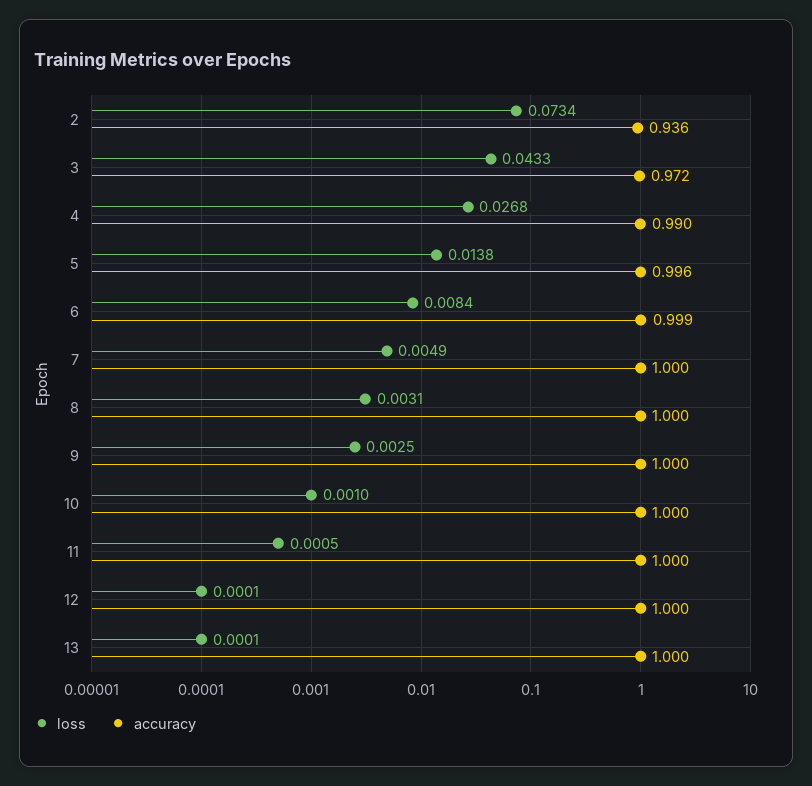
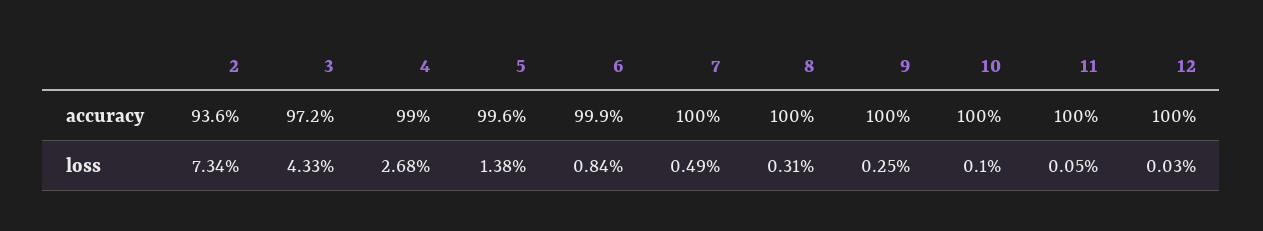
  {
    "loss": {
      "2": 0.0734,
      "3": 0.0433,
      "4": 0.0268,
      "5": 0.0138,
      "6": 0.0084,
      "7": 0.0049,
      "8": 0.0031,
      "9": 0.0025,
      "10": 0.001,
      "11": 0.0005,
-     "12": 0.0001,
+     "12": 0.0003
-     "13": 0.0001
    },
    "accuracy": {
      "2": 0.936,
      "3": 0.972,
      "4": 0.99,
      "5": 0.996,
      "6": 0.999,
      "7": 1,
      "8": 1,
      "9": 1,
      "10": 1,
      "11": 1,
-     "12": 1,
+     "12": 1
-     "13": 1
    }
  }

